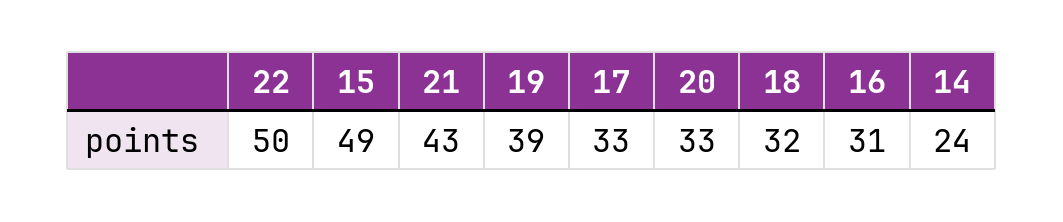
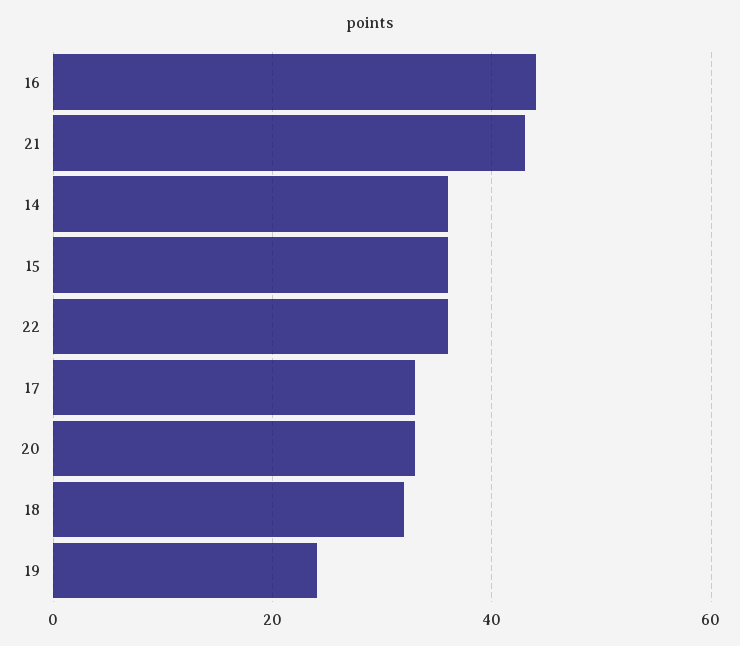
  {
-   "22": 50,
+   "22": 35,
-   "15": 49,
+   "15": 35,
    "21": 43,
-   "19": 39,
+   "19": 25,
    "17": 33,
    "20": 33,
    "18": 32,
-   "16": 31,
+   "16": 45,
-   "14": 24
+   "14": 35
  }

